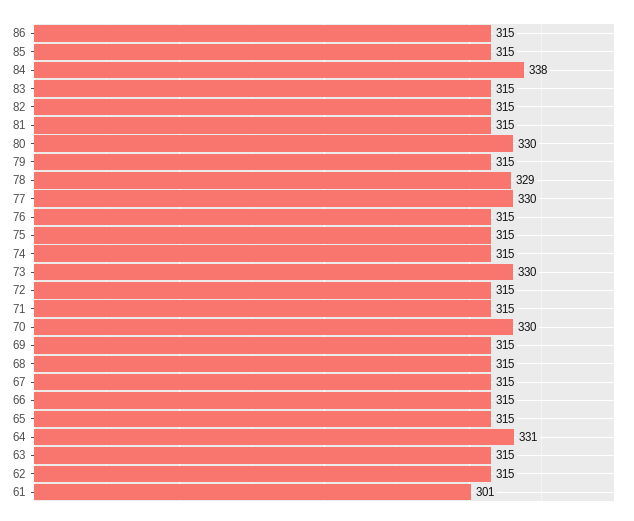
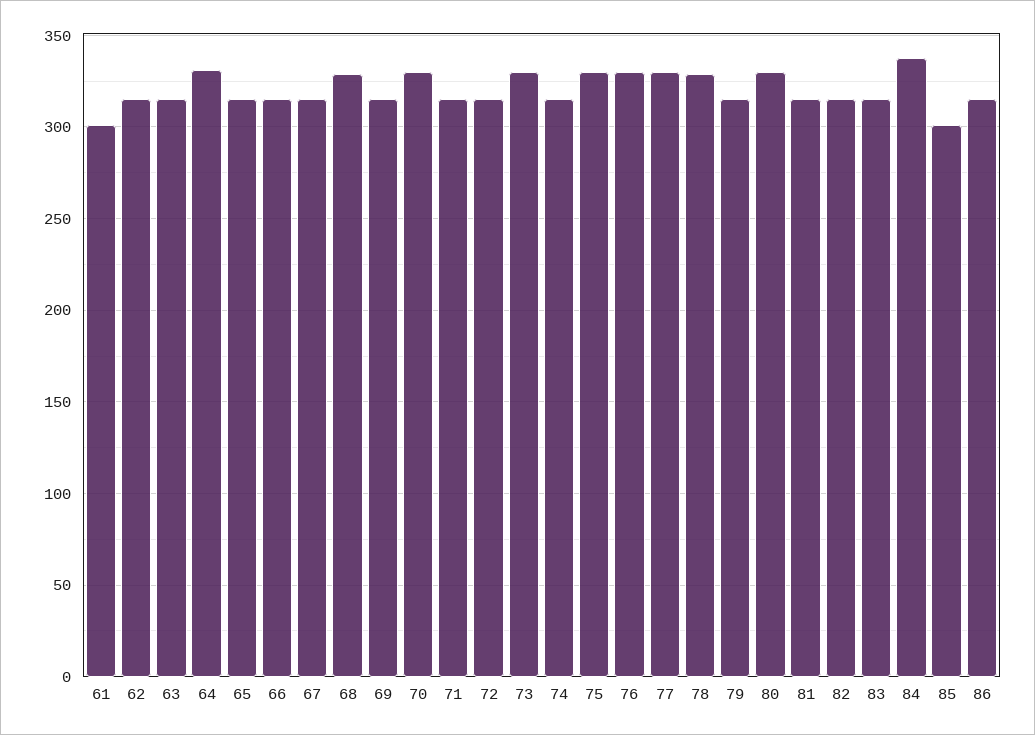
  {
    "86": 315,
-   "85": 315,
+   "85": 300,
    "84": 338,
    "83": 315,
    "82": 315,
    "81": 315,
    "80": 330,
    "79": 315,
    "78": 329,
    "77": 330,
-   "76": 315,
+   "76": 330,
-   "75": 315,
+   "75": 330,
    "74": 315,
    "73": 330,
    "72": 315,
    "71": 315,
    "70": 330,
    "69": 315,
-   "68": 315,
+   "68": 330,
    "67": 315,
    "66": 315,
    "65": 315,
    "64": 331,
    "63": 315,
    "62": 315,
    "61": 301
  }

